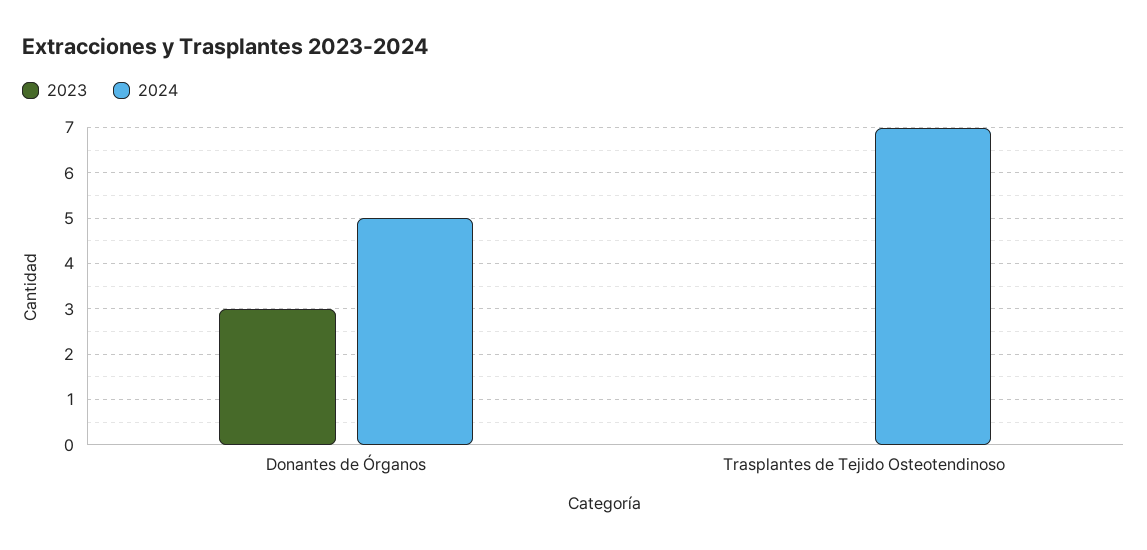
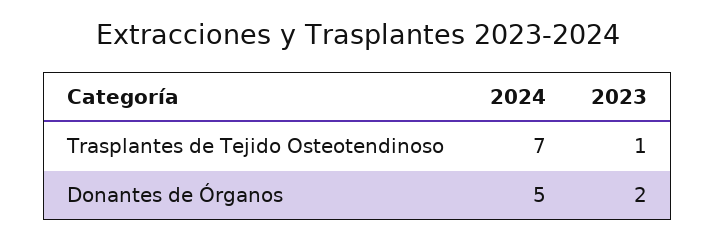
  {
    "2023": {
-     "Donantes de Órganos": 3,
+     "Donantes de Órganos": 2,
-     "Trasplantes de Tejido Osteotendinoso": 0
+     "Trasplantes de Tejido Osteotendinoso": 1
    },
    "2024": {
      "Donantes de Órganos": 5,
      "Trasplantes de Tejido Osteotendinoso": 7
    }
  }

